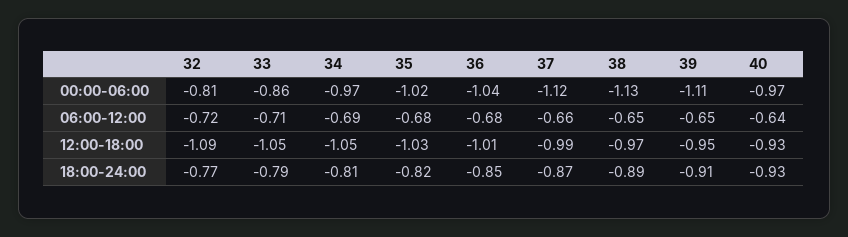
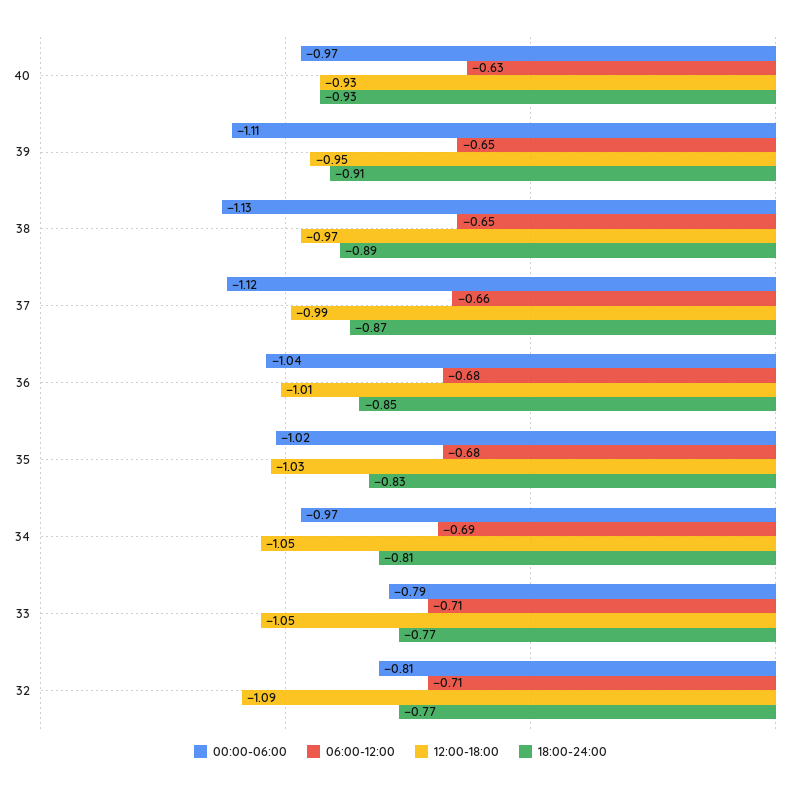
  {
    "00:00-06:00": {
      "32": -0.81,
-     "33": -0.86,
+     "33": -0.79,
      "34": -0.97,
      "35": -1.02,
      "36": -1.04,
      "37": -1.12,
      "38": -1.13,
      "39": -1.11,
      "40": -0.97
    },
    "06:00-12:00": {
-     "32": -0.72,
+     "32": -0.71,
      "33": -0.71,
      "34": -0.69,
      "35": -0.68,
      "36": -0.68,
      "37": -0.66,
      "38": -0.65,
      "39": -0.65,
-     "40": -0.64
+     "40": -0.63
    },
    "12:00-18:00": {
      "32": -1.09,
      "33": -1.05,
      "34": -1.05,
      "35": -1.03,
      "36": -1.01,
      "37": -0.99,
      "38": -0.97,
      "39": -0.95,
      "40": -0.93
    },
    "18:00-24:00": {
      "32": -0.77,
-     "33": -0.79,
+     "33": -0.77,
      "34": -0.81,
-     "35": -0.82,
+     "35": -0.83,
      "36": -0.85,
      "37": -0.87,
      "38": -0.89,
      "39": -0.91,
      "40": -0.93
    }
  }

